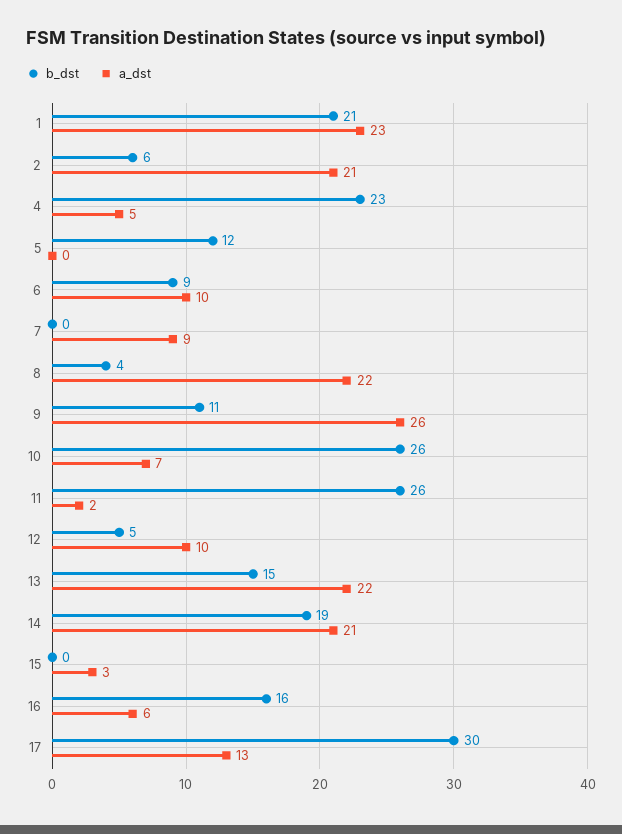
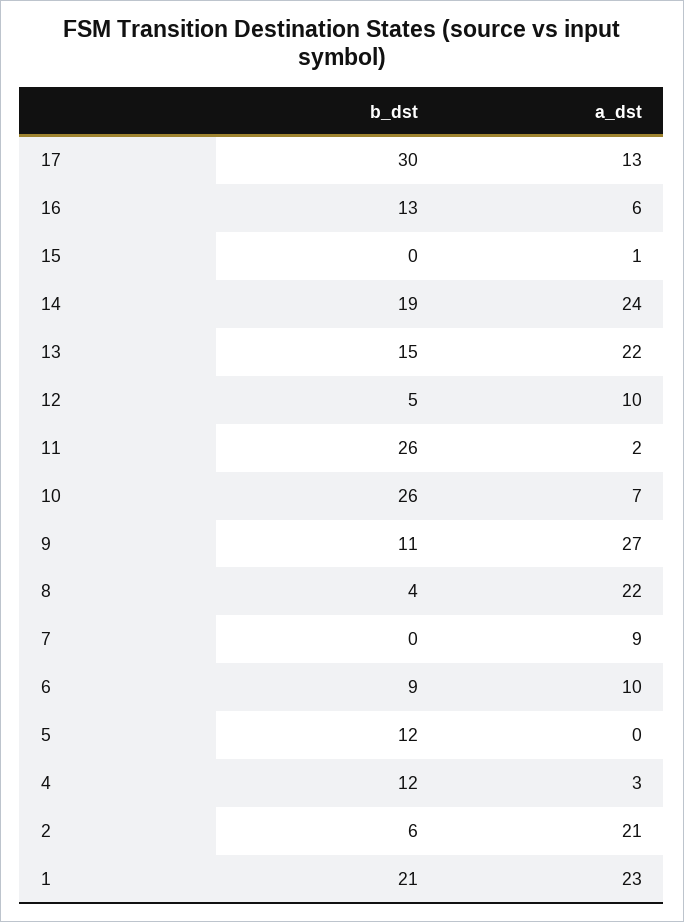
  {
    "b_dst": {
      "1": 21,
      "2": 6,
-     "4": 23,
+     "4": 12,
      "5": 12,
      "6": 9,
      "7": 0,
      "8": 4,
      "9": 11,
      "10": 26,
      "11": 26,
      "12": 5,
      "13": 15,
      "14": 19,
      "15": 0,
-     "16": 16,
+     "16": 13,
      "17": 30
    },
    "a_dst": {
      "1": 23,
      "2": 21,
-     "4": 5,
+     "4": 3,
      "5": 0,
      "6": 10,
      "7": 9,
      "8": 22,
-     "9": 26,
+     "9": 27,
      "10": 7,
      "11": 2,
      "12": 10,
      "13": 22,
-     "14": 21,
+     "14": 24,
-     "15": 3,
+     "15": 1,
      "16": 6,
      "17": 13
    }
  }

